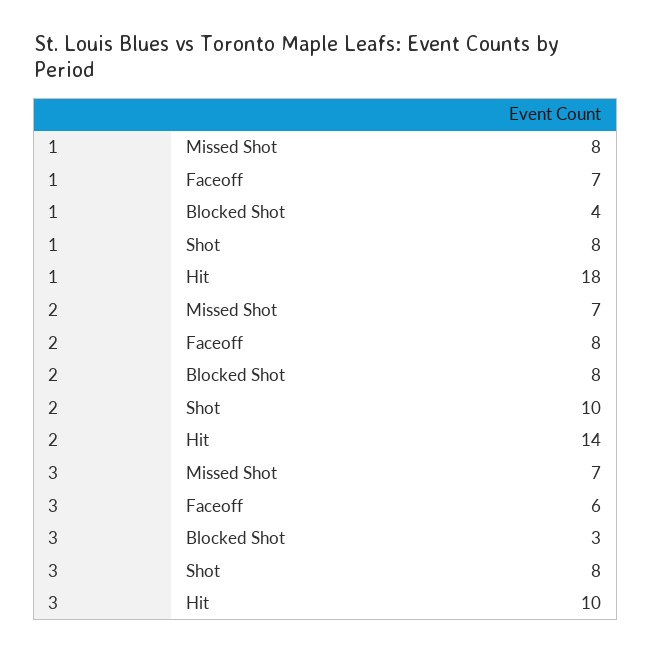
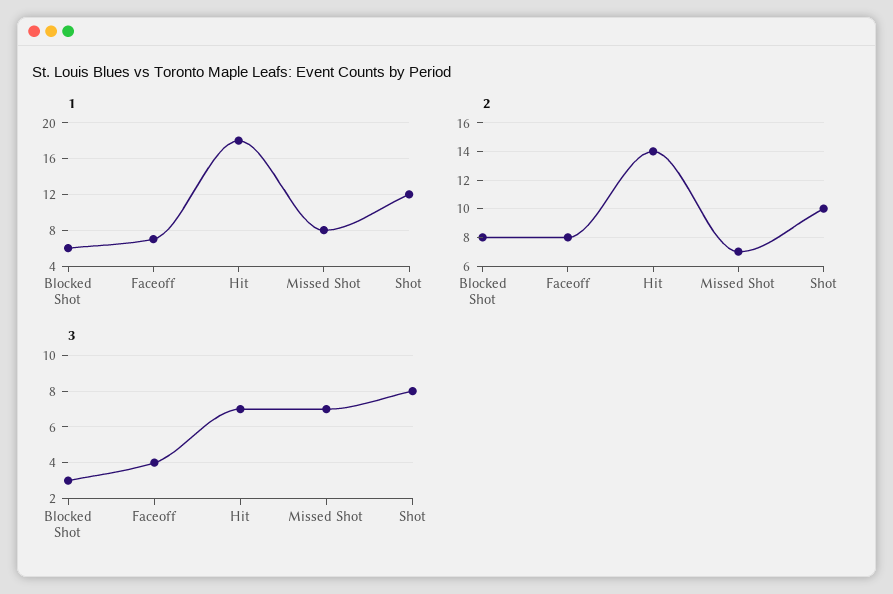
  {
    "1": {
      "Missed Shot": 8,
      "Faceoff": 7,
-     "Blocked Shot": 4,
+     "Blocked Shot": 6,
-     "Shot": 8,
+     "Shot": 12,
      "Hit": 18
    },
    "2": {
      "Missed Shot": 7,
      "Faceoff": 8,
      "Blocked Shot": 8,
      "Shot": 10,
      "Hit": 14
    },
    "3": {
      "Missed Shot": 7,
-     "Faceoff": 6,
+     "Faceoff": 4,
      "Blocked Shot": 3,
      "Shot": 8,
-     "Hit": 10
+     "Hit": 7
    }
  }

